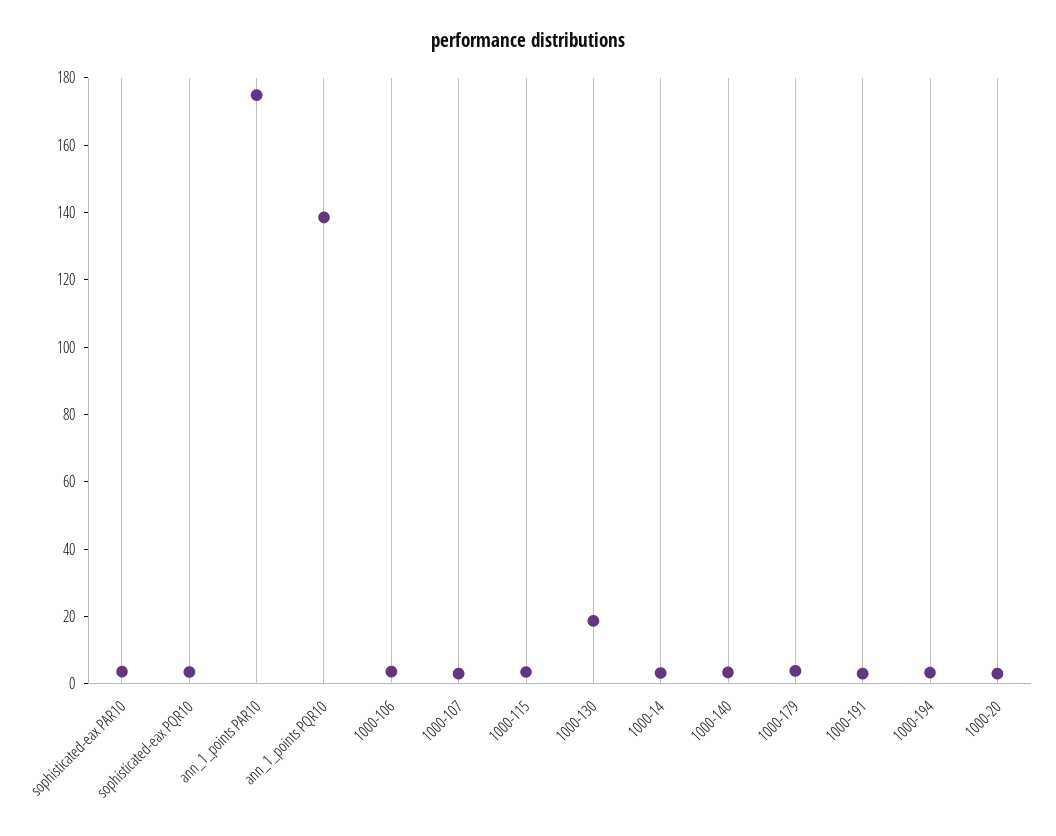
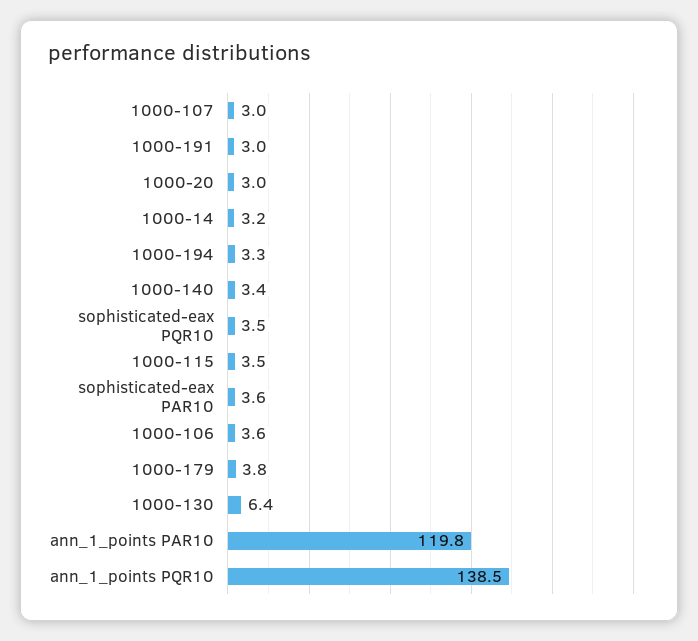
  {
    "sophisticated-eax PAR10": 3.6,
    "sophisticated-eax PQR10": 3.5,
-   "ann_1_points PAR10": 175,
+   "ann_1_points PAR10": 119.8,
    "ann_1_points PQR10": 138.5,
    "1000-106": 3.6,
    "1000-107": 3,
    "1000-115": 3.5,
-   "1000-130": 20,
+   "1000-130": 6.4,
    "1000-14": 3.2,
    "1000-140": 3.4,
    "1000-179": 3.8,
    "1000-191": 3,
    "1000-194": 3.3,
    "1000-20": 3
  }

